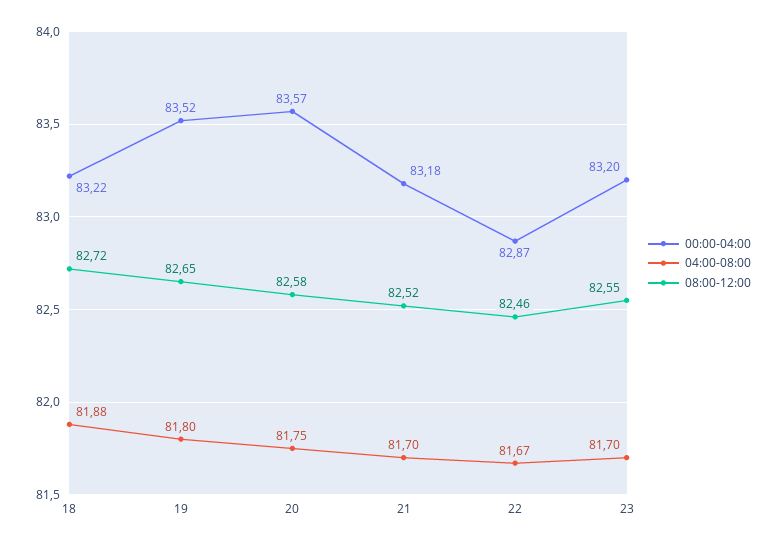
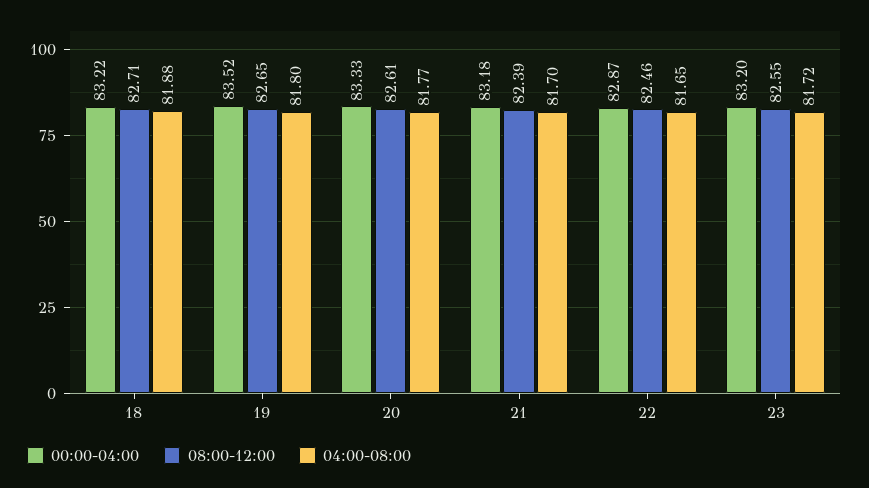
  {
    "00:00-04:00": {
      "18": 83.22,
      "19": 83.52,
-     "20": 83.57,
+     "20": 83.33,
      "21": 83.18,
      "22": 82.87,
      "23": 83.2
    },
    "04:00-08:00": {
      "18": 81.88,
      "19": 81.8,
-     "20": 81.75,
+     "20": 81.77,
      "21": 81.7,
-     "22": 81.67,
+     "22": 81.65,
-     "23": 81.7
+     "23": 81.72
    },
    "08:00-12:00": {
-     "18": 82.72,
+     "18": 82.71,
      "19": 82.65,
-     "20": 82.58,
+     "20": 82.61,
-     "21": 82.52,
+     "21": 82.39,
      "22": 82.46,
      "23": 82.55
    }
  }

